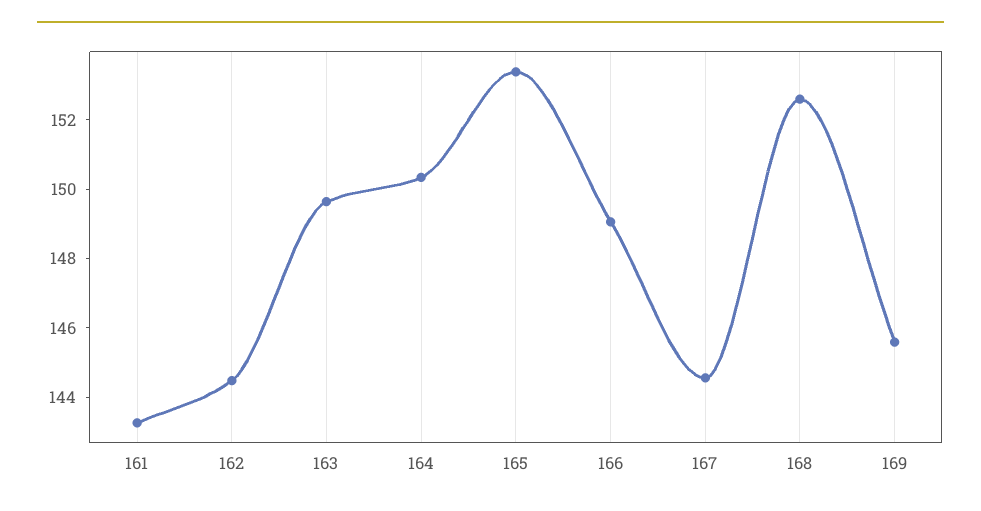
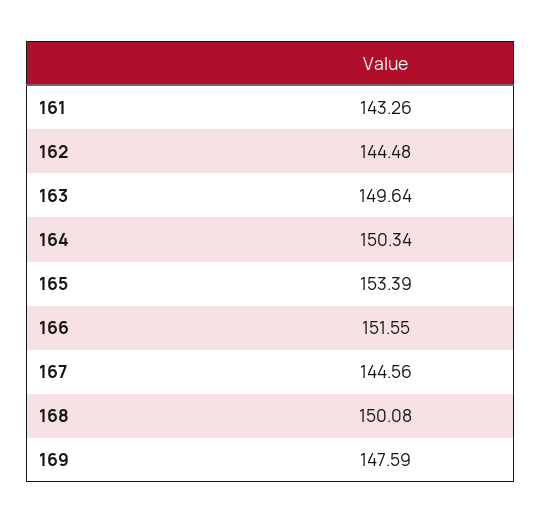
  {
    "161": 143.26,
    "162": 144.48,
    "163": 149.64,
    "164": 150.34,
    "165": 153.39,
-   "166": 149,
+   "166": 151.55,
    "167": 144.56,
-   "168": 152.5,
+   "168": 150.08,
-   "169": 145.5
+   "169": 147.59
  }

